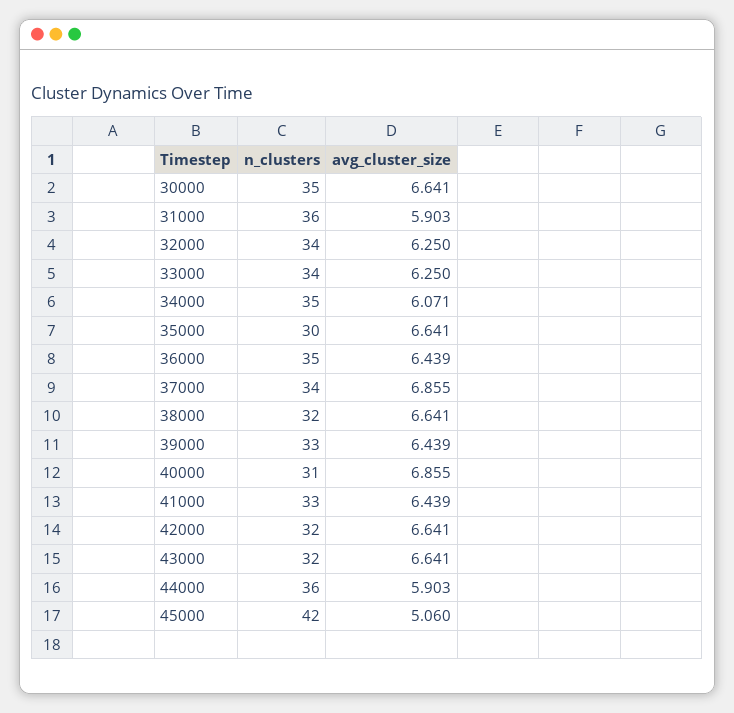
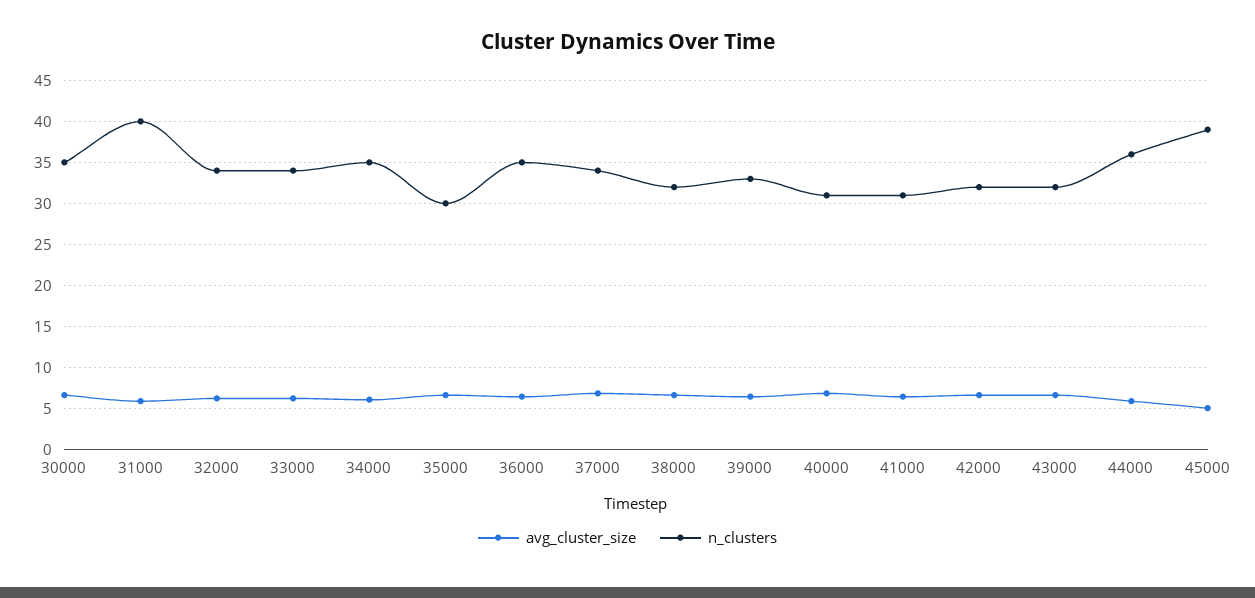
  {
    "n_clusters": {
      "30000": 35,
-     "31000": 36,
+     "31000": 40,
      "32000": 34,
      "33000": 34,
      "34000": 35,
      "35000": 30,
      "36000": 35,
      "37000": 34,
      "38000": 32,
      "39000": 33,
      "40000": 31,
-     "41000": 33,
+     "41000": 31,
      "42000": 32,
      "43000": 32,
      "44000": 36,
-     "45000": 42
+     "45000": 39
    },
    "avg_cluster_size": {
      "30000": 6.641,
      "31000": 5.903,
      "32000": 6.25,
      "33000": 6.25,
      "34000": 6.071,
      "35000": 6.641,
      "36000": 6.439,
      "37000": 6.855,
      "38000": 6.641,
      "39000": 6.439,
      "40000": 6.855,
      "41000": 6.439,
      "42000": 6.641,
      "43000": 6.641,
      "44000": 5.903,
      "45000": 5.06
    }
  }

